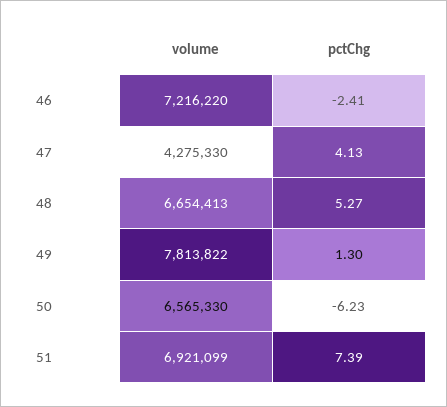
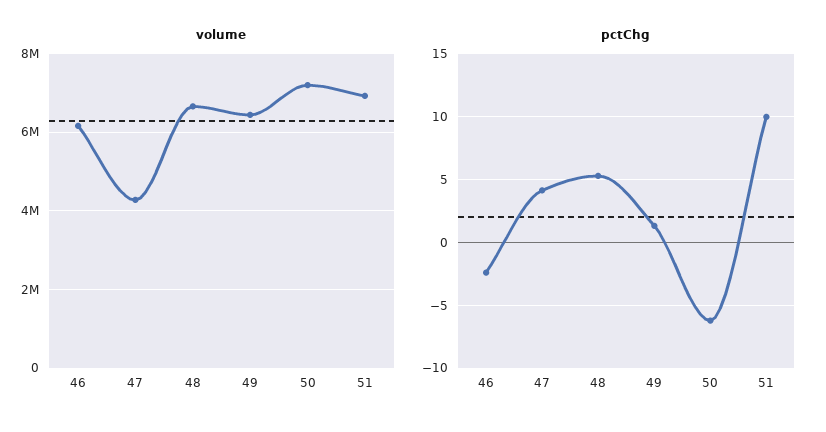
  {
    "volume": {
-     "46": 7216220,
+     "46": 6200000,
      "47": 4275330,
      "48": 6654413,
-     "49": 7813822,
+     "49": 6400000,
-     "50": 6565330,
+     "50": 7200000,
      "51": 6921099
    },
    "pctChg": {
      "46": -2.41,
      "47": 4.13,
      "48": 5.27,
      "49": 1.3,
      "50": -6.23,
-     "51": 7.39
+     "51": 10
    }
  }

